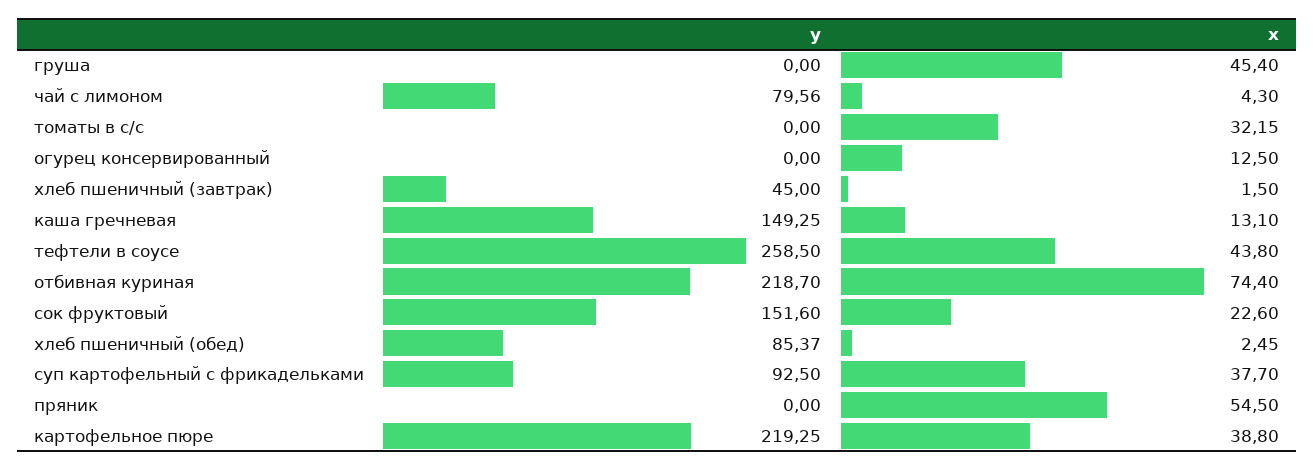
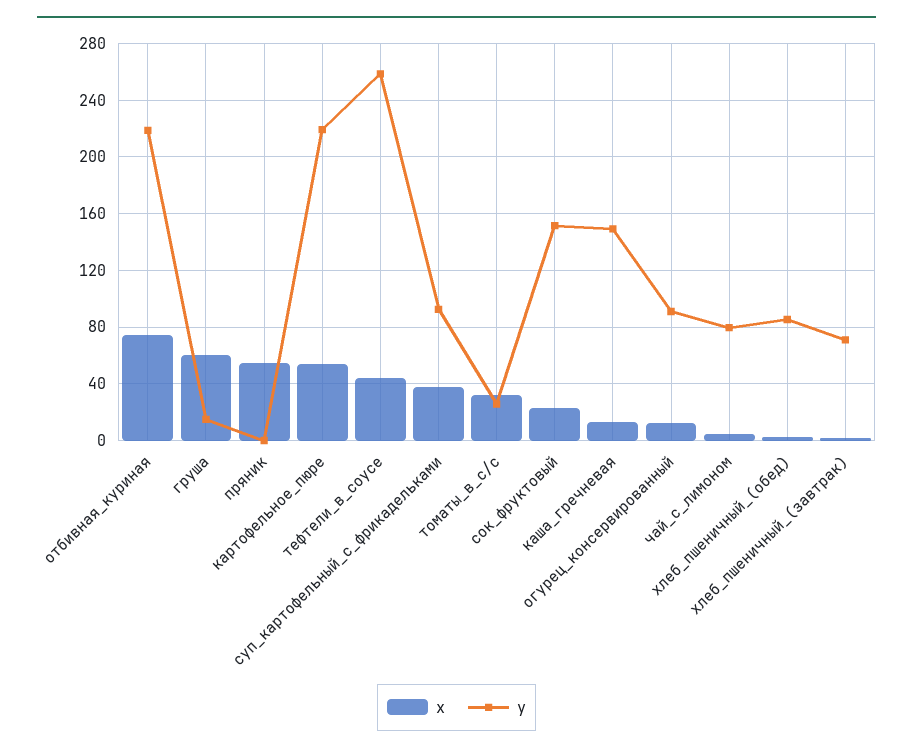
  {
    "y": {
-     "груша": 0,
+     "груша": 15,
      "чай с лимоном": 79.56,
-     "томаты в с/с": 0,
+     "томаты в с/с": 25,
-     "огурец консервированный": 0,
+     "огурец консервированный": 90,
-     "хлеб пшеничный (завтрак)": 45,
+     "хлеб пшеничный (завтрак)": 70,
      "каша гречневая": 149.25,
      "тефтели в соусе": 258.5,
      "отбивная куриная": 218.7,
      "сок фруктовый": 151.6,
      "хлеб пшеничный (обед)": 85.37,
      "суп картофельный с фрикадельками": 92.5,
      "пряник": 0,
      "картофельное пюре": 219.25
    },
    "x": {
-     "груша": 45.4,
+     "груша": 60,
      "чай с лимоном": 4.3,
      "томаты в с/с": 32.15,
      "огурец консервированный": 12.5,
      "хлеб пшеничный (завтрак)": 1.5,
      "каша гречневая": 13.1,
      "тефтели в соусе": 43.8,
      "отбивная куриная": 74.4,
      "сок фруктовый": 22.6,
      "хлеб пшеничный (обед)": 2.45,
      "суп картофельный с фрикадельками": 37.7,
      "пряник": 54.5,
-     "картофельное пюре": 38.8
+     "картофельное пюре": 55
    }
  }

